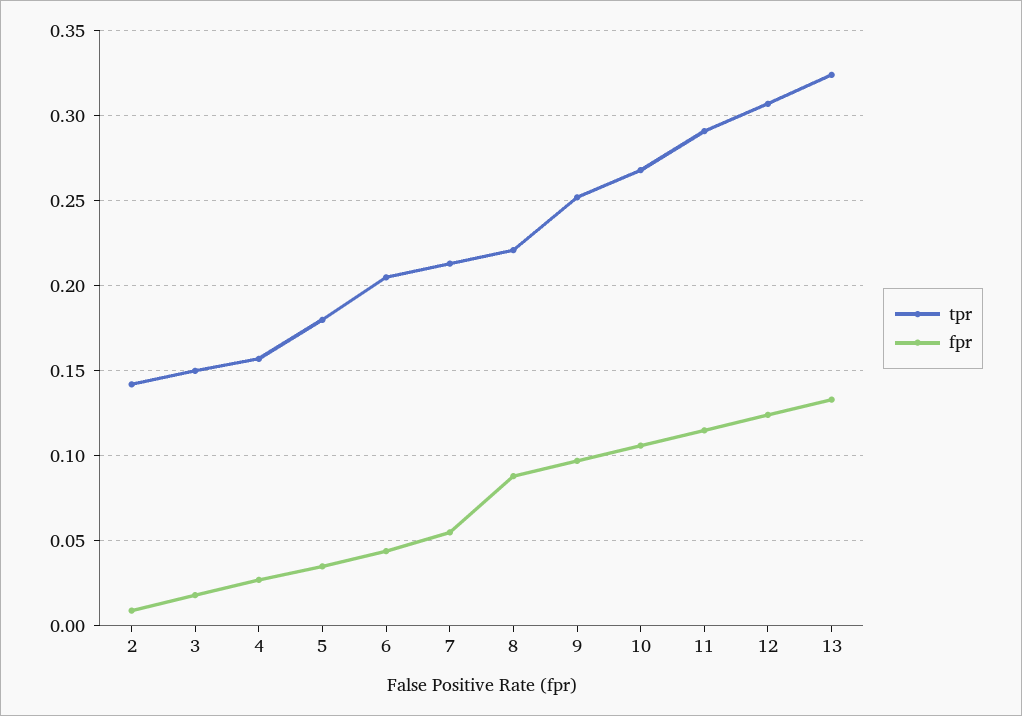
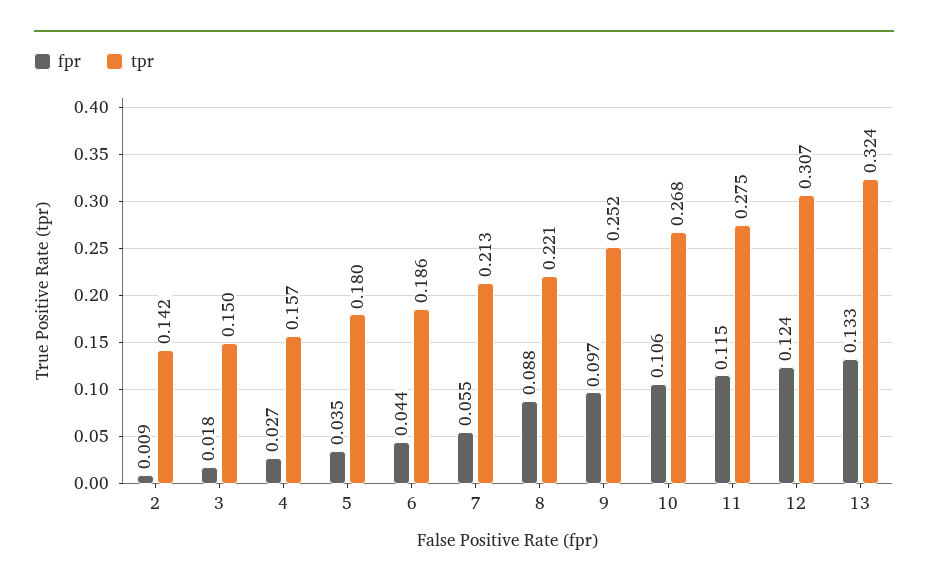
  {
    "tpr": {
      "2": 0.142,
      "3": 0.15,
      "4": 0.157,
      "5": 0.18,
-     "6": 0.205,
+     "6": 0.186,
      "7": 0.213,
      "8": 0.221,
      "9": 0.252,
      "10": 0.268,
-     "11": 0.29,
+     "11": 0.275,
      "12": 0.307,
      "13": 0.324
    },
    "fpr": {
      "2": 0.009,
      "3": 0.018,
      "4": 0.027,
      "5": 0.035,
      "6": 0.044,
      "7": 0.055,
      "8": 0.088,
      "9": 0.097,
      "10": 0.106,
      "11": 0.115,
      "12": 0.124,
      "13": 0.133
    }
  }

